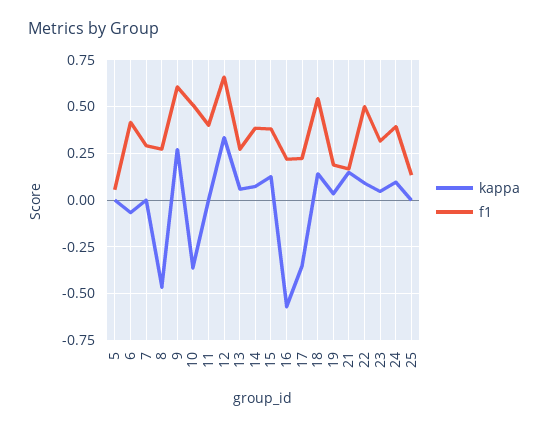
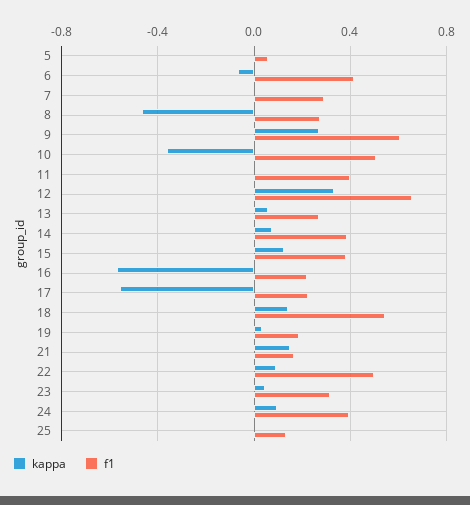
  {
    "kappa": {
      "5": 0,
      "6": -0.05,
      "7": 0,
      "8": -0.45,
      "9": 0.25,
      "10": -0.35,
      "11": 0,
      "12": 0.35,
      "13": 0.05,
      "14": 0.05,
      "15": 0.15,
      "16": -0.55,
-     "17": -0.35,
+     "17": -0.55,
      "18": 0.15,
      "19": 0.05,
      "21": 0.15,
      "22": 0.1,
      "23": 0.05,
      "24": 0.1,
      "25": 0
    },
    "f1": {
      "5": 0.05,
      "6": 0.4,
      "7": 0.3,
      "8": 0.25,
      "9": 0.6,
      "10": 0.5,
      "11": 0.4,
      "12": 0.65,
      "13": 0.25,
      "14": 0.4,
      "15": 0.4,
      "16": 0.2,
      "17": 0.2,
      "18": 0.55,
      "19": 0.2,
      "21": 0.15,
      "22": 0.5,
      "23": 0.3,
      "24": 0.4,
      "25": 0.15
    }
  }

